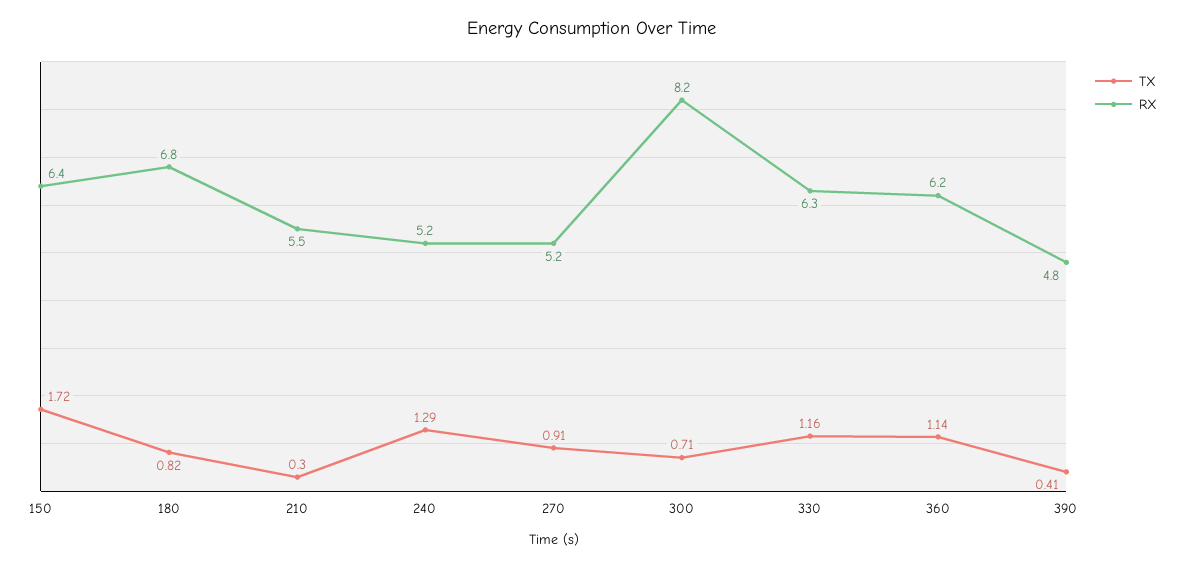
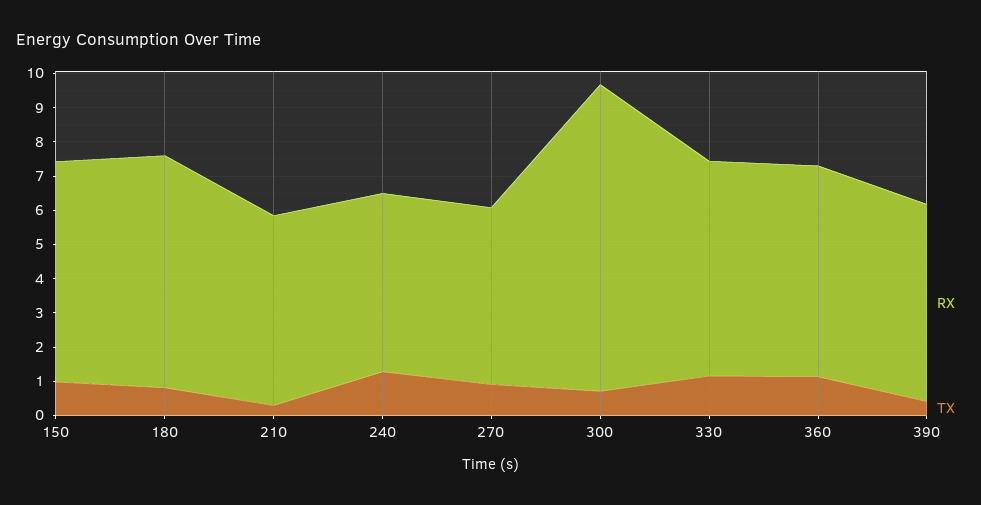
  {
    "TX": {
-     "150": 1.72,
+     "150": 1,
      "180": 0.82,
      "210": 0.3,
      "240": 1.29,
      "270": 0.91,
      "300": 0.71,
      "330": 1.16,
      "360": 1.14,
      "390": 0.41
    },
    "RX": {
      "150": 6.4,
      "180": 6.8,
      "210": 5.5,
      "240": 5.2,
      "270": 5.2,
-     "300": 8.2,
+     "300": 9,
      "330": 6.3,
      "360": 6.2,
-     "390": 4.8
+     "390": 5.75
    }
  }

